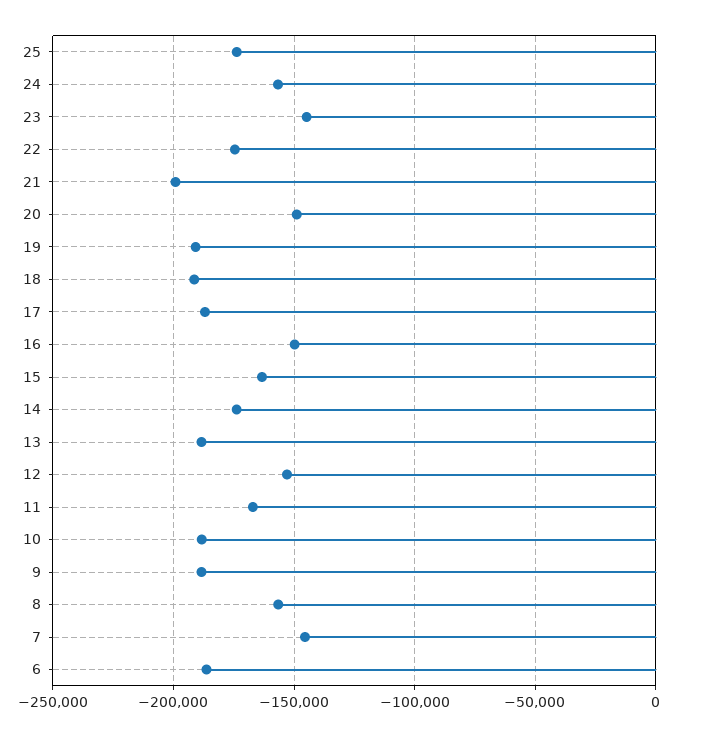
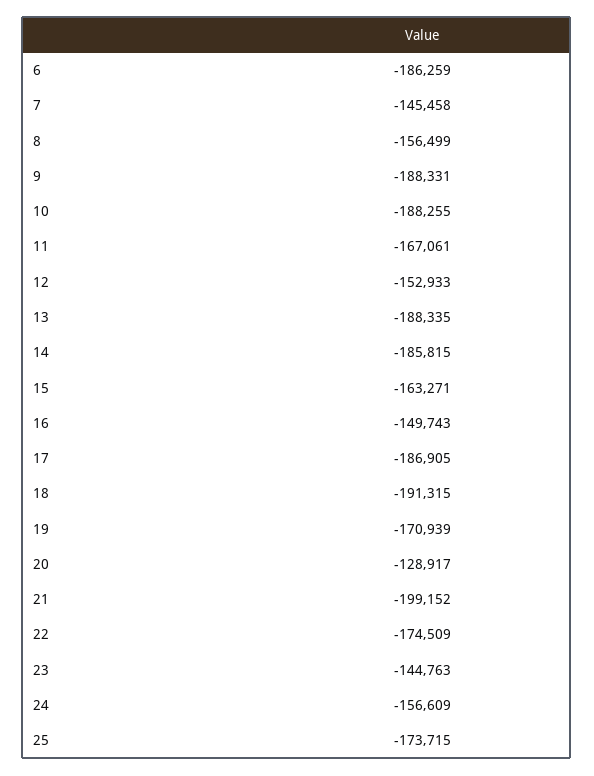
  {
    "25": -173715,
    "24": -156609,
    "23": -144763,
    "22": -174509,
    "21": -199152,
-   "20": -150000,
+   "20": -128917,
-   "19": -190000,
+   "19": -170939,
    "18": -191315,
    "17": -186905,
    "16": -149743,
    "15": -163271,
-   "14": -175000,
+   "14": -185815,
    "13": -188335,
    "12": -152933,
    "11": -167061,
    "10": -188255,
    "9": -188331,
    "8": -156499,
    "7": -145458,
    "6": -186259
  }

